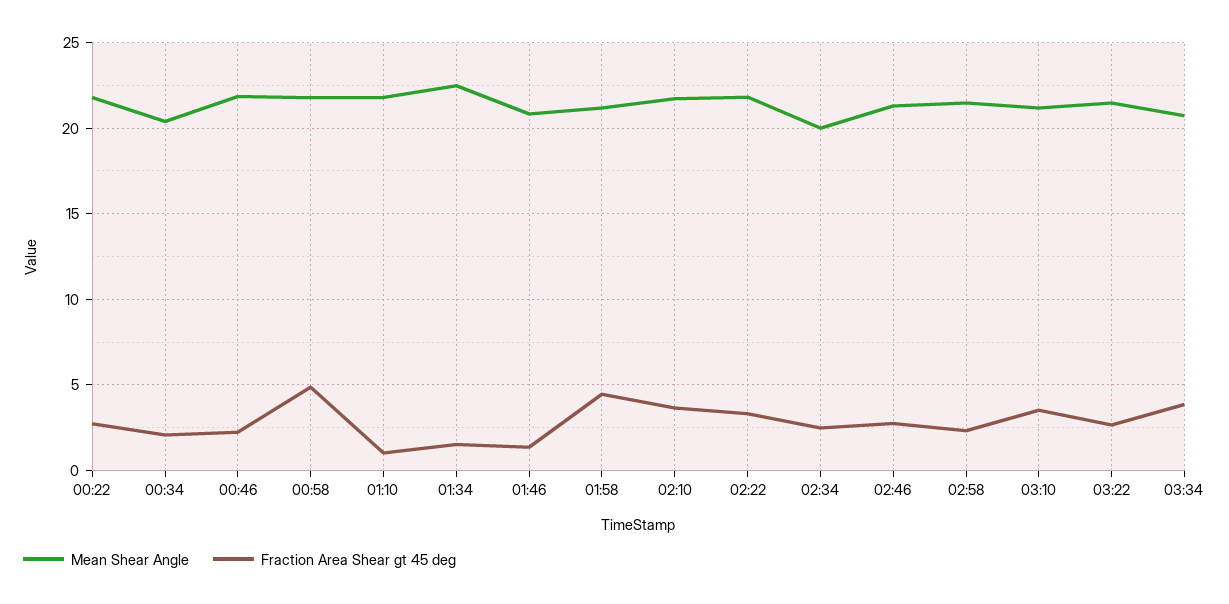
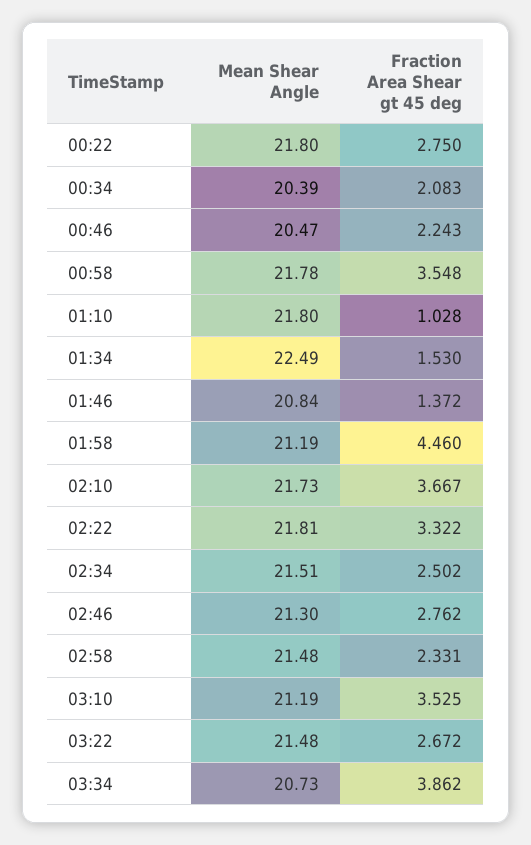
  {
    "Mean Shear Angle": {
      "00:22": 21.8,
      "00:34": 20.39,
-     "00:46": 22,
+     "00:46": 20.47,
      "00:58": 21.78,
      "01:10": 21.8,
      "01:34": 22.49,
      "01:46": 20.84,
      "01:58": 21.19,
      "02:10": 21.73,
      "02:22": 21.81,
-     "02:34": 20,
+     "02:34": 21.51,
      "02:46": 21.3,
      "02:58": 21.48,
      "03:10": 21.19,
      "03:22": 21.48,
      "03:34": 20.73
    },
    "Fraction Area Shear gt 45 deg": {
      "00:22": 2.75,
      "00:34": 2.083,
      "00:46": 2.243,
-     "00:58": 5,
+     "00:58": 3.548,
      "01:10": 1.028,
      "01:34": 1.53,
      "01:46": 1.372,
      "01:58": 4.46,
      "02:10": 3.667,
      "02:22": 3.322,
      "02:34": 2.502,
      "02:46": 2.762,
      "02:58": 2.331,
      "03:10": 3.525,
      "03:22": 2.672,
      "03:34": 3.862
    }
  }

